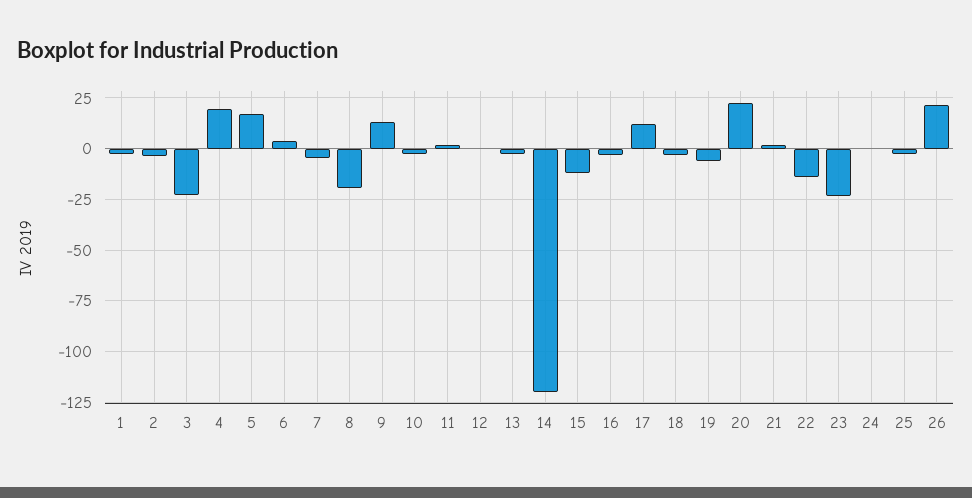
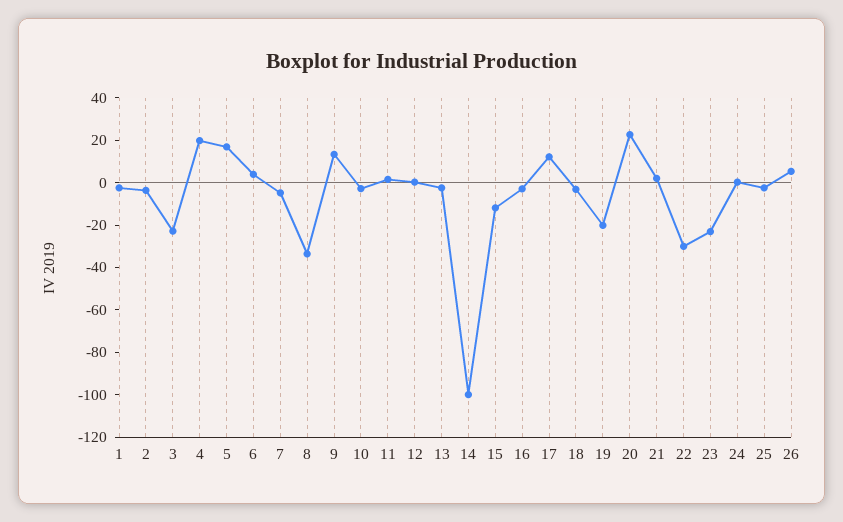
  {
    "1": -5,
    "2": -5,
    "3": -25,
    "4": 20,
    "5": 15,
    "6": 5,
    "7": -5,
-   "8": -20,
+   "8": -35,
    "9": 15,
    "10": -5,
    "11": 0,
    "12": 0,
    "13": -5,
-   "14": -120,
+   "14": -100,
    "15": -10,
    "16": -5,
    "17": 10,
    "18": -5,
-   "19": -5,
+   "19": -20,
    "20": 25,
    "21": 0,
-   "22": -15,
+   "22": -30,
    "23": -25,
    "24": 0,
    "25": -5,
-   "26": 20
+   "26": 5
  }

